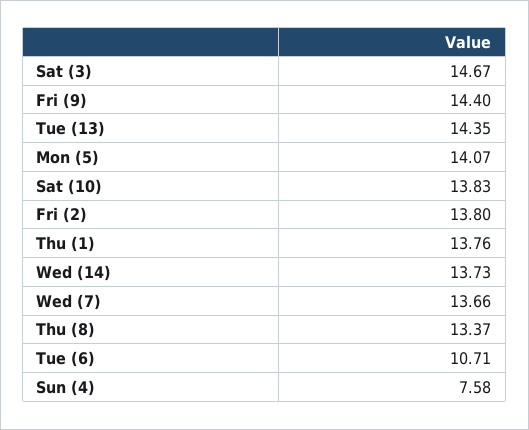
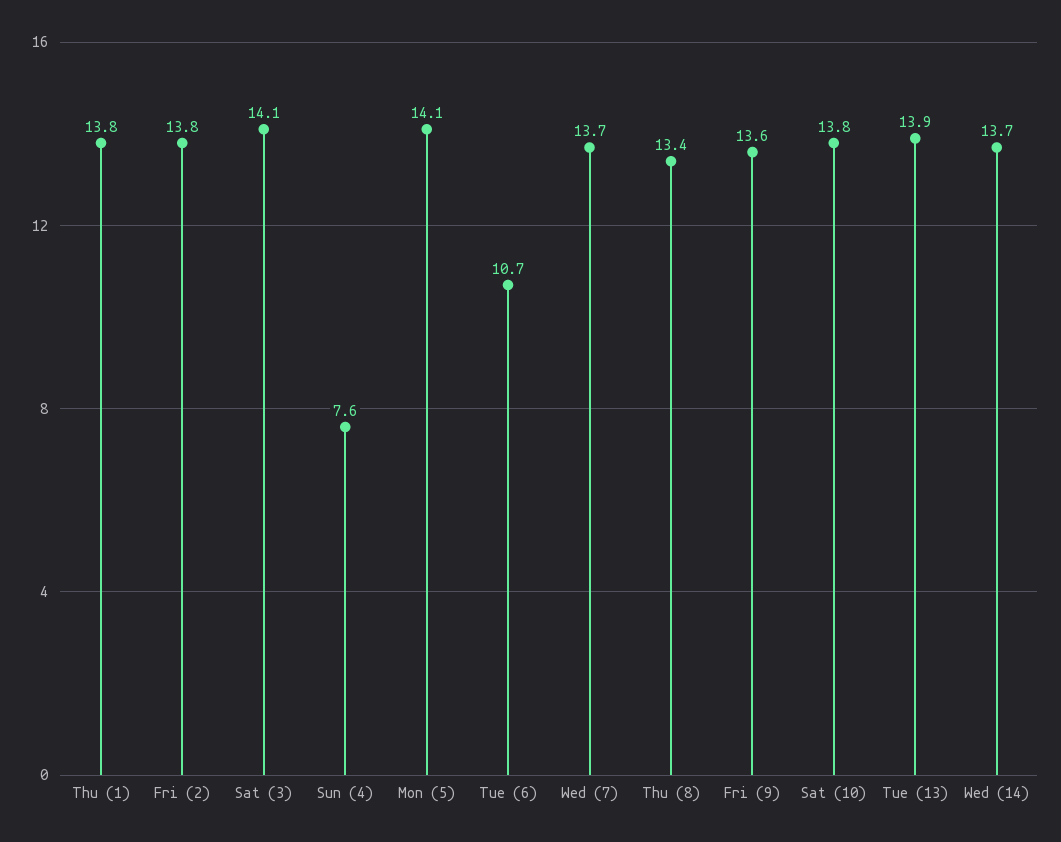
  {
-   "Sat (3)": 14.67,
+   "Sat (3)": 14.1,
-   "Fri (9)": 14.4,
+   "Fri (9)": 13.6,
-   "Tue (13)": 14.35,
+   "Tue (13)": 13.9,
    "Mon (5)": 14.07,
    "Sat (10)": 13.83,
    "Fri (2)": 13.8,
    "Thu (1)": 13.76,
    "Wed (14)": 13.73,
    "Wed (7)": 13.66,
    "Thu (8)": 13.37,
    "Tue (6)": 10.71,
    "Sun (4)": 7.58
  }

